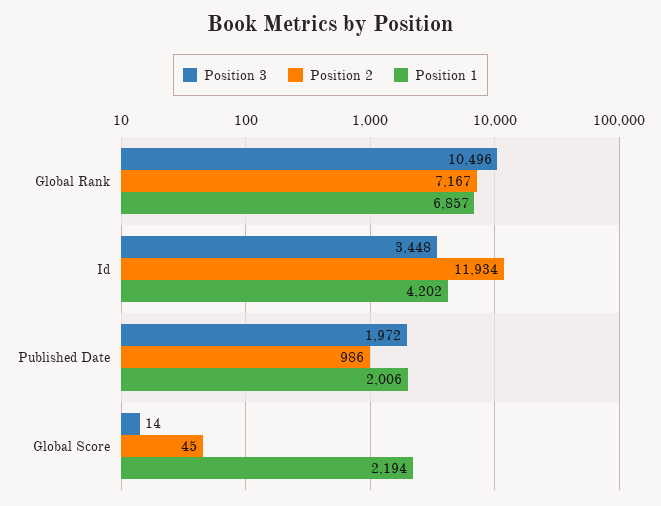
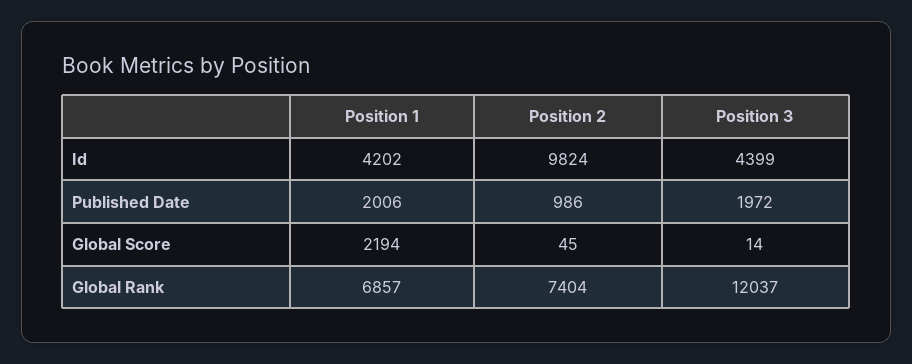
  {
    "Position 3": {
-     "Global Rank": 10496,
+     "Global Rank": 12037,
-     "Id": 3448,
+     "Id": 4399,
      "Published Date": 1972,
      "Global Score": 14
    },
    "Position 2": {
-     "Global Rank": 7167,
+     "Global Rank": 7404,
-     "Id": 11934,
+     "Id": 9824,
      "Published Date": 986,
      "Global Score": 45
    },
    "Position 1": {
      "Global Rank": 6857,
      "Id": 4202,
      "Published Date": 2006,
      "Global Score": 2194
    }
  }

